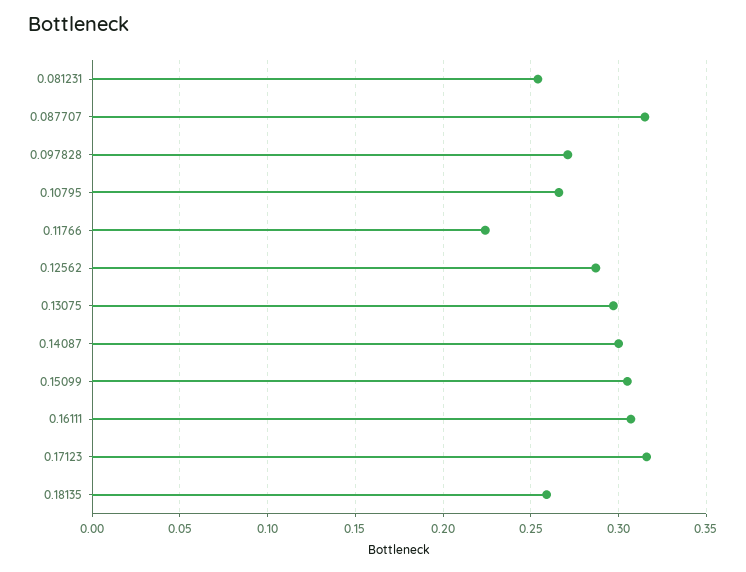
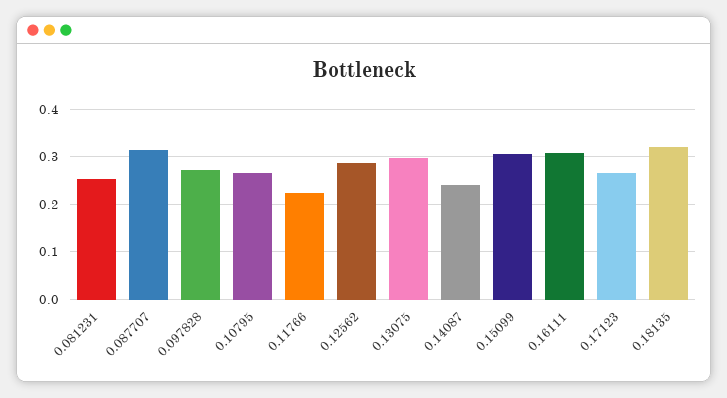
  {
    "0.081231": 0.255,
    "0.087707": 0.315,
    "0.097828": 0.27,
    "0.10795": 0.265,
    "0.11766": 0.225,
    "0.12562": 0.285,
    "0.13075": 0.295,
-   "0.14087": 0.3,
+   "0.14087": 0.24,
    "0.15099": 0.305,
    "0.16111": 0.305,
-   "0.17123": 0.315,
+   "0.17123": 0.26,
-   "0.18135": 0.26
+   "0.18135": 0.32
  }

